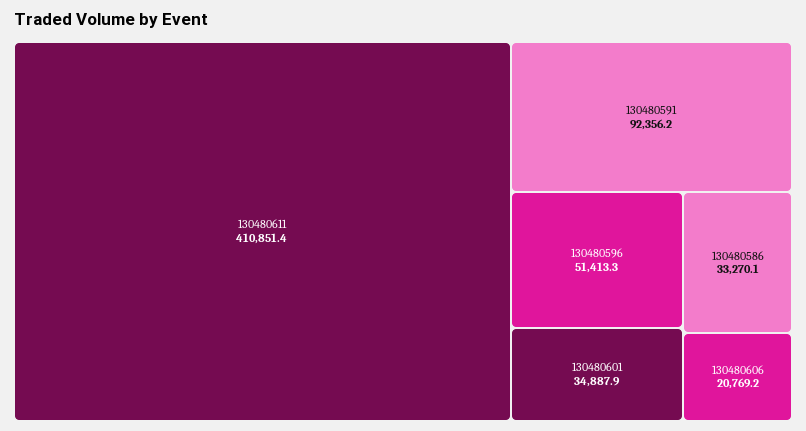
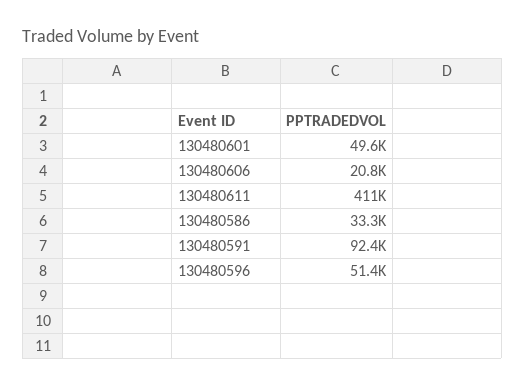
  {
    "130480611": 410851.4,
    "130480591": 92356.2,
    "130480596": 51413.3,
-   "130480601": 34887.9,
+   "130480601": 49600,
    "130480586": 33270.1,
    "130480606": 20769.2
  }

